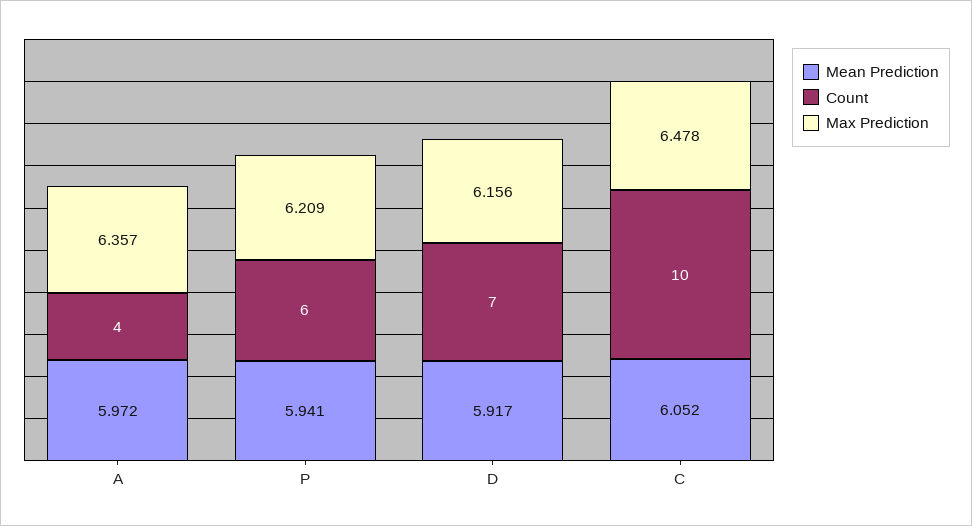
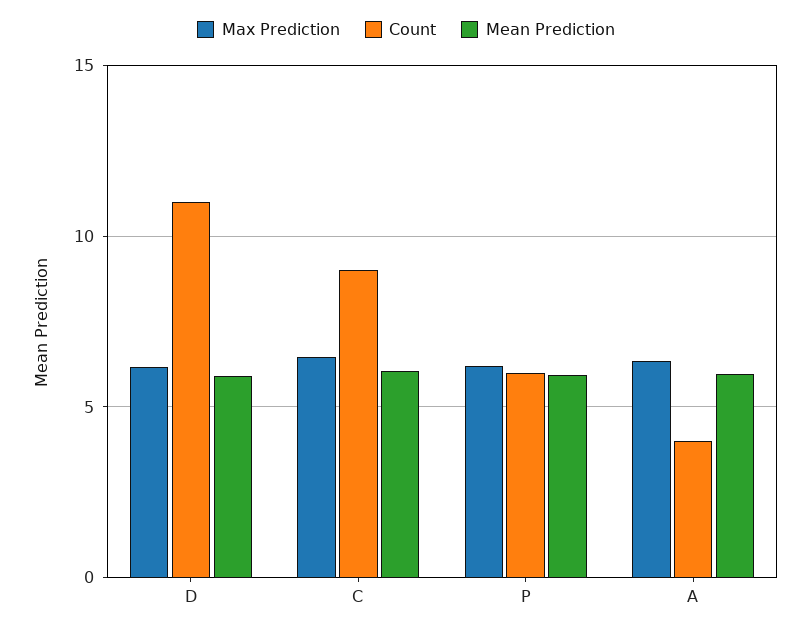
  {
    "Mean Prediction": {
      "A": 5.972,
      "P": 5.941,
      "D": 5.917,
      "C": 6.052
    },
    "Count": {
      "A": 4,
      "P": 6,
-     "D": 7,
+     "D": 11,
-     "C": 10
+     "C": 9
    },
    "Max Prediction": {
      "A": 6.357,
      "P": 6.209,
      "D": 6.156,
      "C": 6.478
    }
  }

